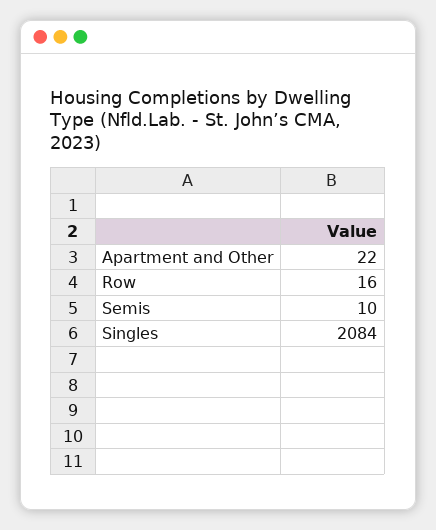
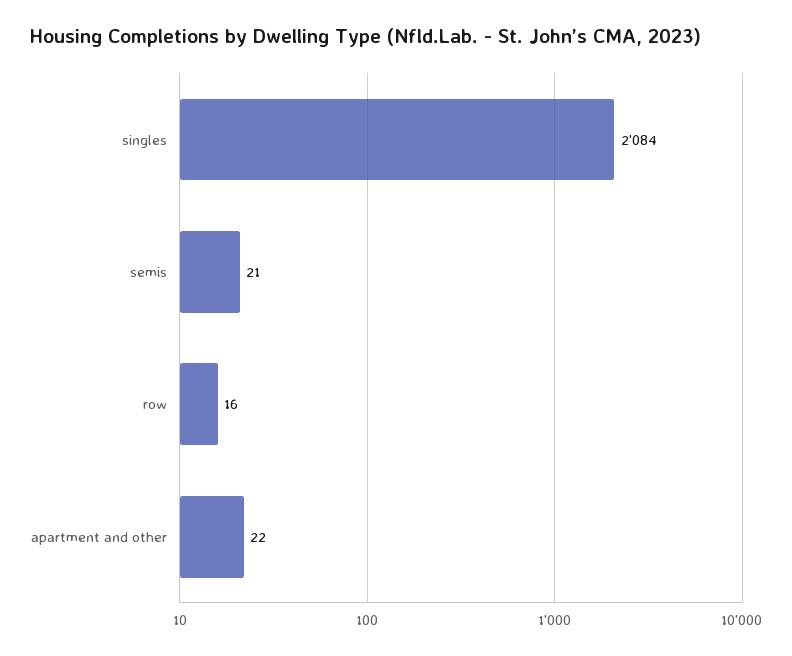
  {
    "Apartment and Other": 22,
    "Row": 16,
-   "Semis": 10,
+   "Semis": 21,
    "Singles": 2084
  }

